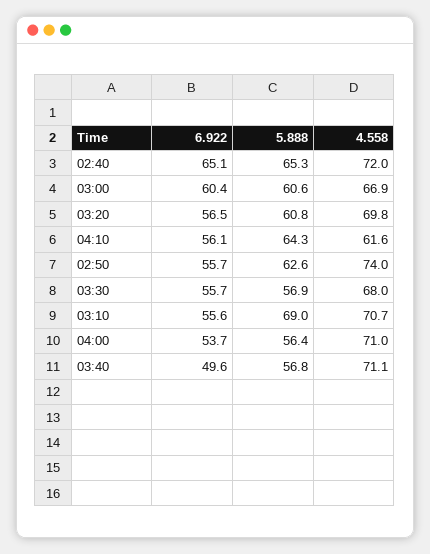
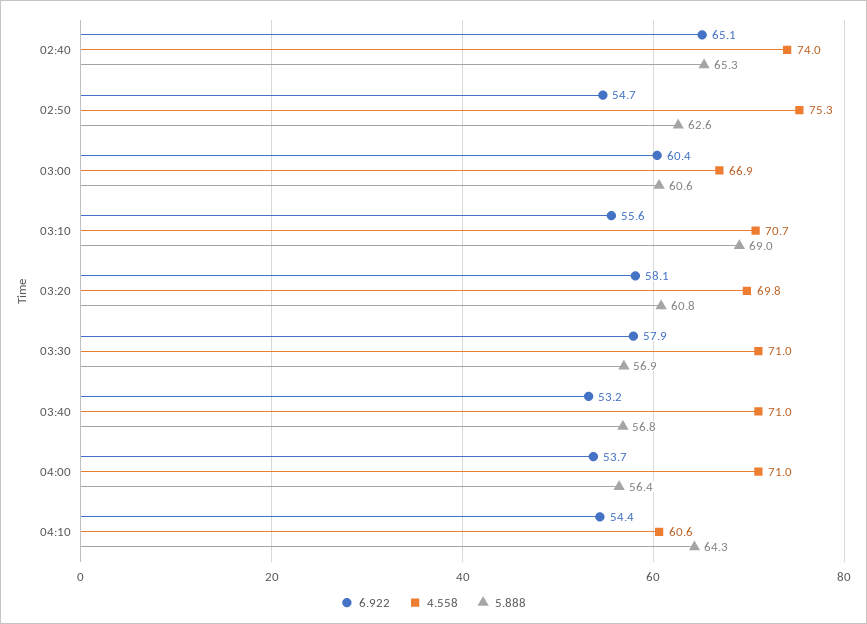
  {
    "6.922": {
      "02:40": 65.1,
      "03:00": 60.4,
-     "03:20": 56.5,
+     "03:20": 58.1,
-     "04:10": 56.1,
+     "04:10": 54.4,
-     "02:50": 55.7,
+     "02:50": 54.7,
-     "03:30": 55.7,
+     "03:30": 57.9,
      "03:10": 55.6,
      "04:00": 53.7,
-     "03:40": 49.6
+     "03:40": 53.2
    },
    "5.888": {
      "02:40": 65.3,
      "03:00": 60.6,
      "03:20": 60.8,
      "04:10": 64.3,
      "02:50": 62.6,
      "03:30": 56.9,
      "03:10": 69,
      "04:00": 56.4,
      "03:40": 56.8
    },
    "4.558": {
-     "02:40": 72,
+     "02:40": 74,
      "03:00": 66.9,
      "03:20": 69.8,
-     "04:10": 61.6,
+     "04:10": 60.6,
-     "02:50": 74,
+     "02:50": 75.3,
-     "03:30": 68,
+     "03:30": 71,
      "03:10": 70.7,
      "04:00": 71,
-     "03:40": 71.1
+     "03:40": 71
    }
  }

